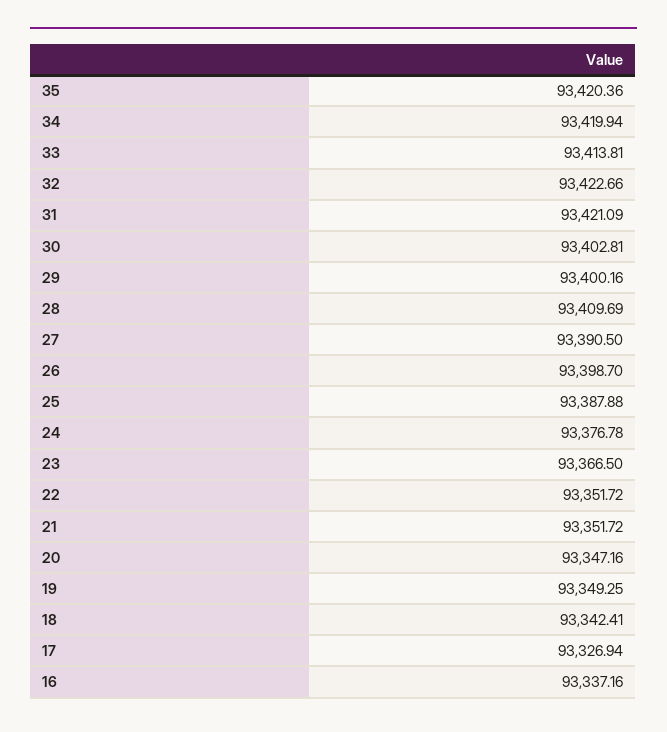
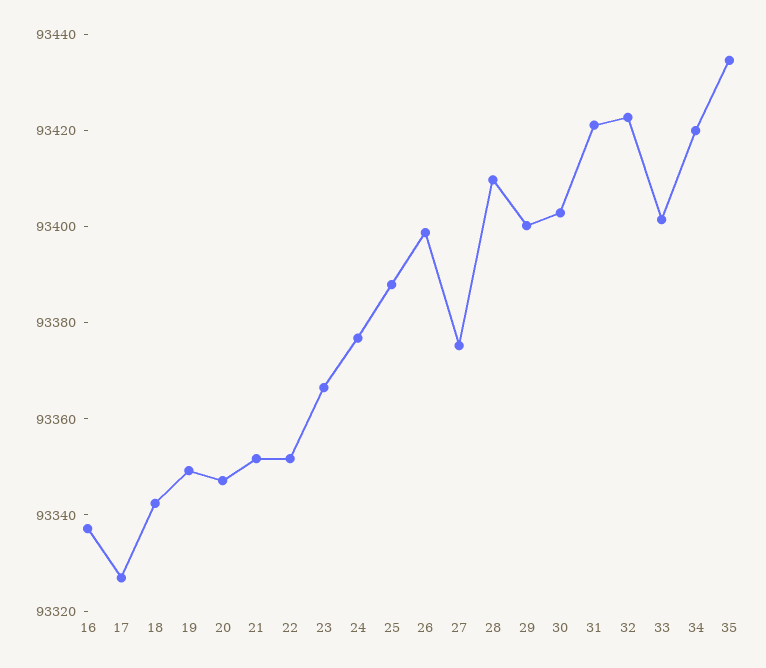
  {
-   "35": 93420.36,
+   "35": 93435,
    "34": 93419.94,
-   "33": 93413.81,
+   "33": 93400,
    "32": 93422.66,
    "31": 93421.09,
    "30": 93402.81,
    "29": 93400.16,
    "28": 93409.69,
-   "27": 93390.5,
+   "27": 93375,
    "26": 93398.7,
    "25": 93387.88,
    "24": 93376.78,
    "23": 93366.5,
    "22": 93351.72,
    "21": 93351.72,
    "20": 93347.16,
    "19": 93349.25,
    "18": 93342.41,
    "17": 93326.94,
    "16": 93337.16
  }

